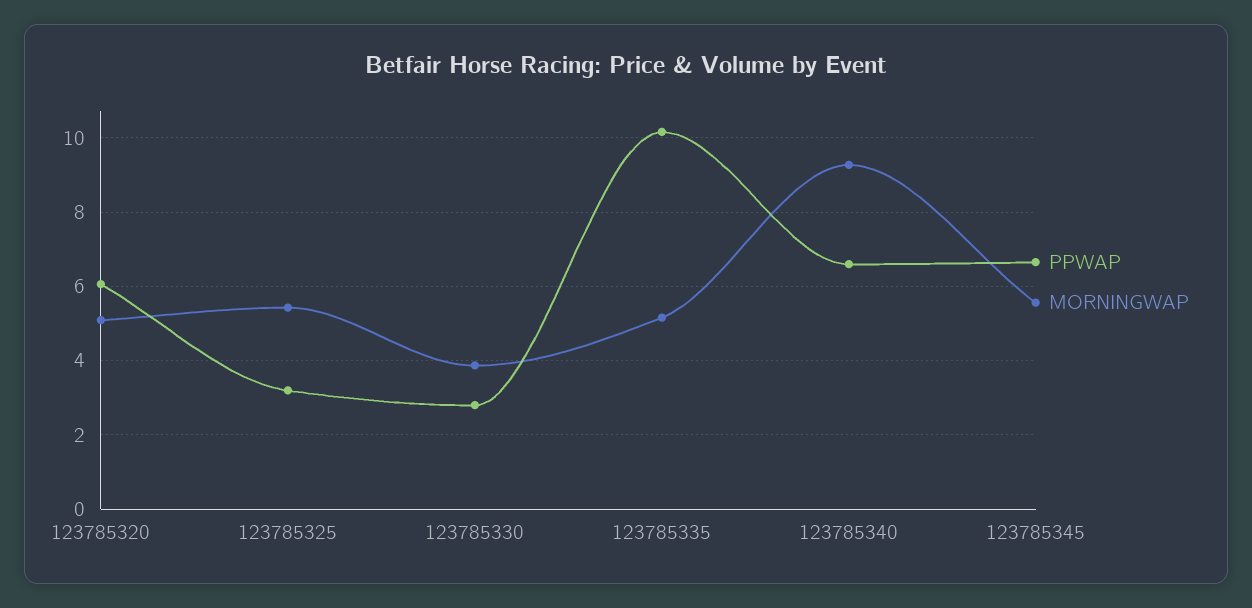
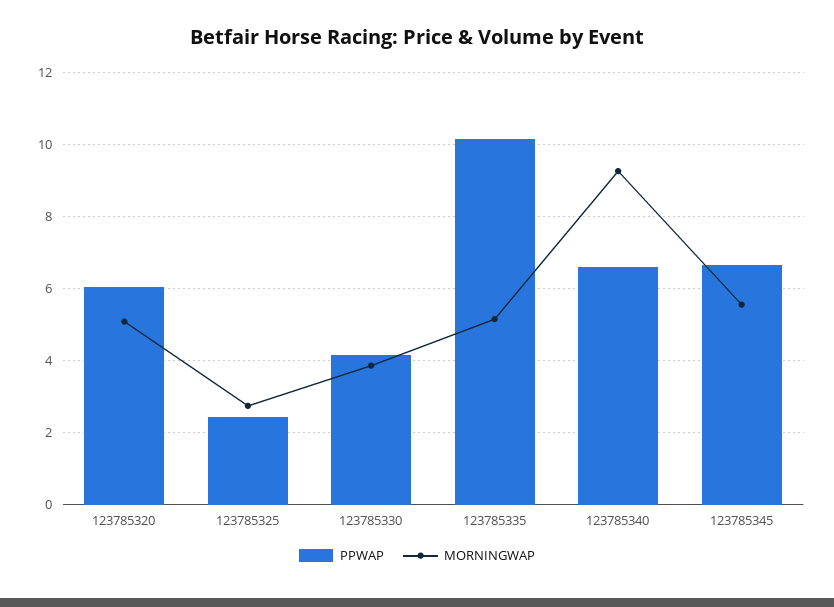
  {
    "PPWAP": {
      "123785320": 6,
-     "123785325": 3.2,
+     "123785325": 2.4,
-     "123785330": 2.8,
+     "123785330": 4.2,
      "123785335": 10.2,
      "123785340": 6.6,
      "123785345": 6.6
    },
    "MORNINGWAP": {
      "123785320": 5,
-     "123785325": 5.4,
+     "123785325": 2.8,
      "123785330": 3.8,
      "123785335": 5.2,
      "123785340": 9.2,
      "123785345": 5.6
    }
  }

